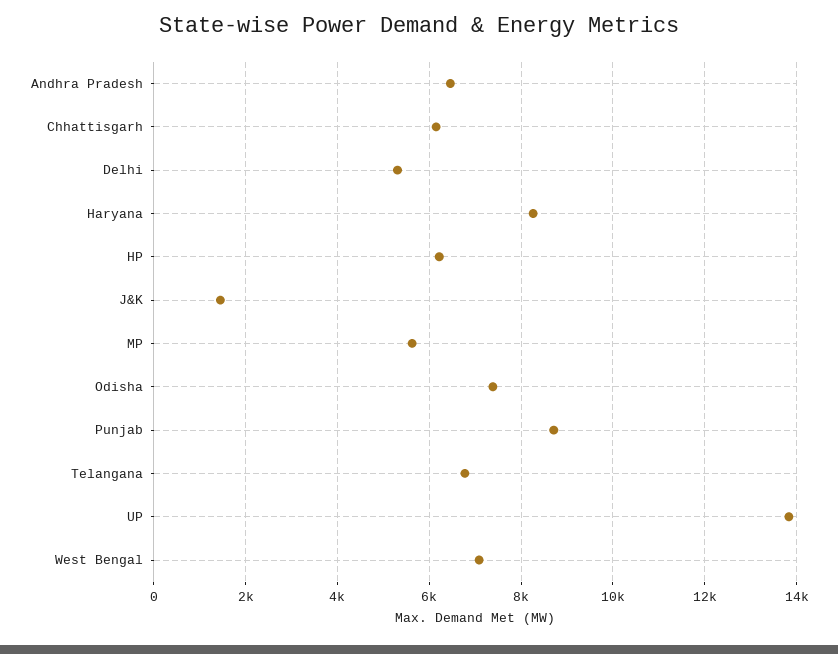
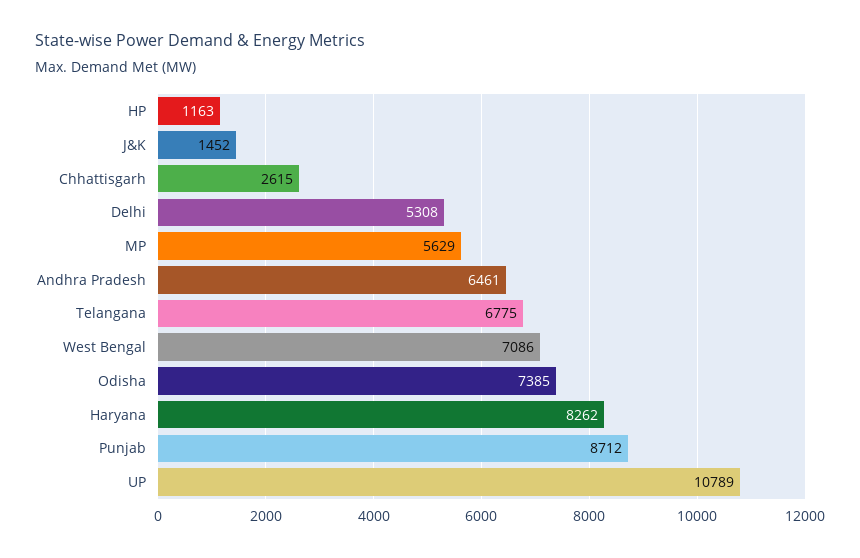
  {
    "Andhra Pradesh": 6461,
-   "Chhattisgarh": 6200,
+   "Chhattisgarh": 2615,
    "Delhi": 5308,
    "Haryana": 8262,
-   "HP": 6200,
+   "HP": 1163,
    "J&K": 1452,
    "MP": 5629,
    "Odisha": 7385,
    "Punjab": 8712,
    "Telangana": 6775,
-   "UP": 13800,
+   "UP": 10789,
    "West Bengal": 7086
  }

